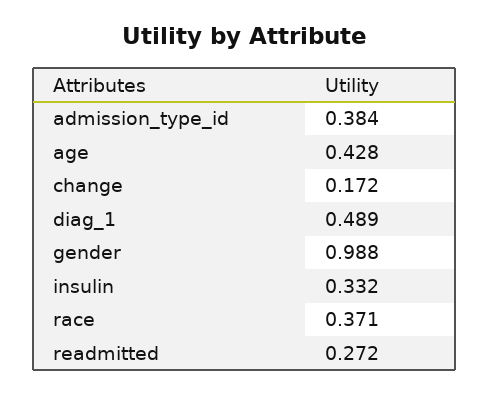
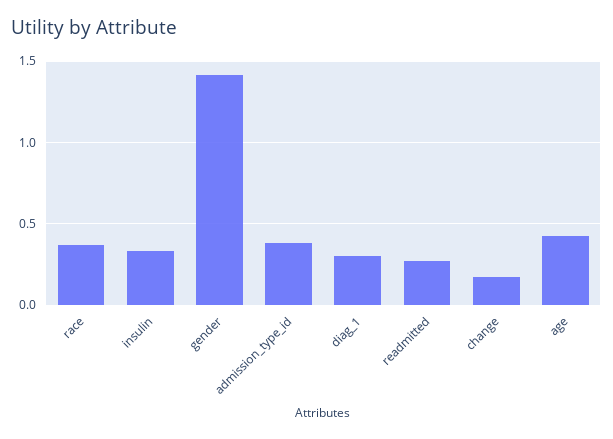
  {
    "admission_type_id": 0.384,
    "age": 0.428,
    "change": 0.172,
-   "diag_1": 0.489,
+   "diag_1": 0.3,
-   "gender": 0.988,
+   "gender": 1.4,
    "insulin": 0.332,
    "race": 0.371,
    "readmitted": 0.272
  }

